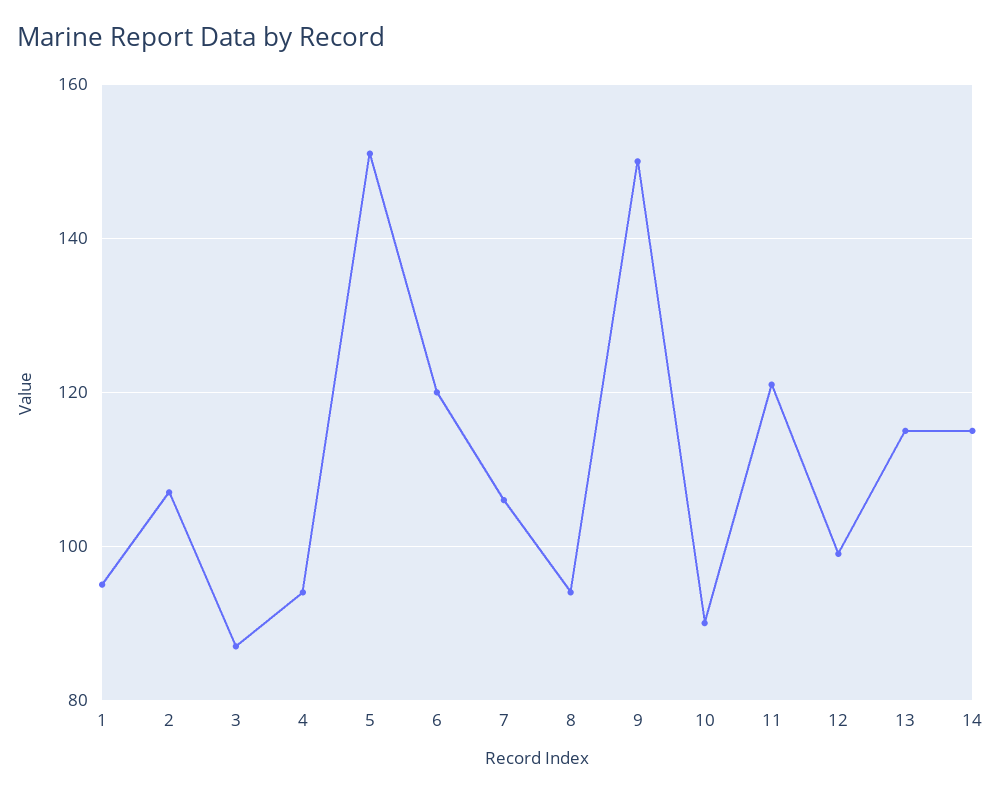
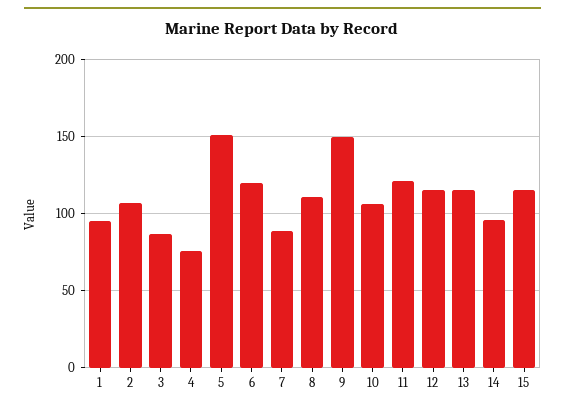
  {
    "1": 95,
    "2": 105,
    "3": 85,
-   "4": 95,
+   "4": 75,
    "5": 150,
    "6": 120,
-   "7": 105,
+   "7": 90,
-   "8": 95,
+   "8": 110,
    "9": 150,
-   "10": 90,
+   "10": 105,
    "11": 120,
-   "12": 100,
+   "12": 115,
    "13": 115,
-   "14": 115
+   "14": 95,
+   "15": 115
  }

